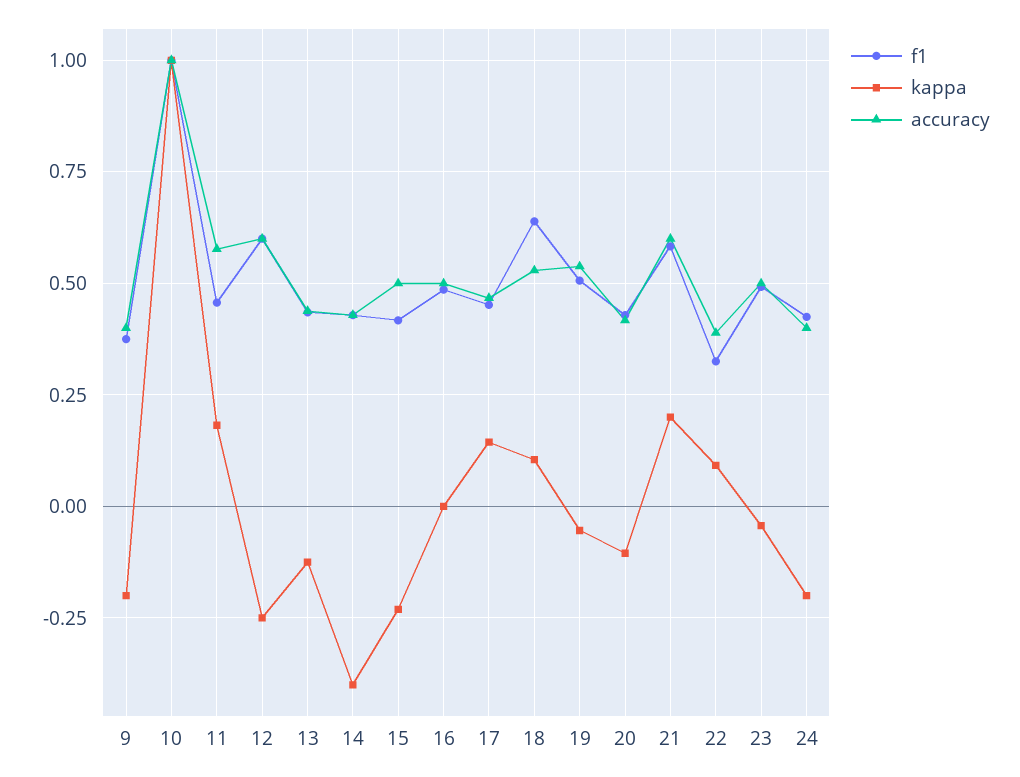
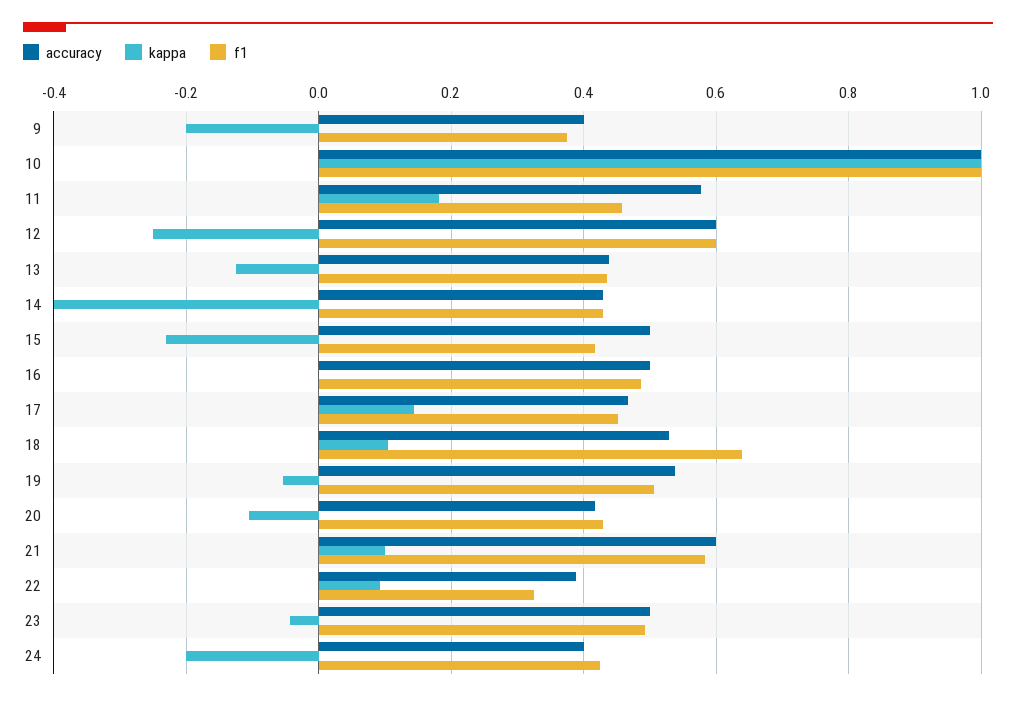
  {
    "f1": {
      "9": 0.38,
      "10": 1,
      "11": 0.46,
      "12": 0.6,
      "13": 0.44,
      "14": 0.42,
      "15": 0.42,
      "16": 0.48,
      "17": 0.46,
      "18": 0.64,
      "19": 0.5,
      "20": 0.42,
      "21": 0.58,
      "22": 0.32,
      "23": 0.5,
      "24": 0.42
    },
    "kappa": {
      "9": -0.2,
      "10": 1,
      "11": 0.18,
      "12": -0.26,
      "13": -0.12,
      "14": -0.4,
      "15": -0.24,
      "16": 0,
      "17": 0.14,
      "18": 0.1,
      "19": -0.06,
      "20": -0.1,
-     "21": 0.2,
+     "21": 0.1,
      "22": 0.1,
      "23": -0.04,
      "24": -0.2
    },
    "accuracy": {
      "9": 0.4,
      "10": 1,
      "11": 0.58,
      "12": 0.6,
      "13": 0.44,
      "14": 0.42,
      "15": 0.5,
      "16": 0.5,
      "17": 0.46,
      "18": 0.52,
      "19": 0.54,
      "20": 0.42,
      "21": 0.6,
      "22": 0.38,
      "23": 0.5,
      "24": 0.4
    }
  }

